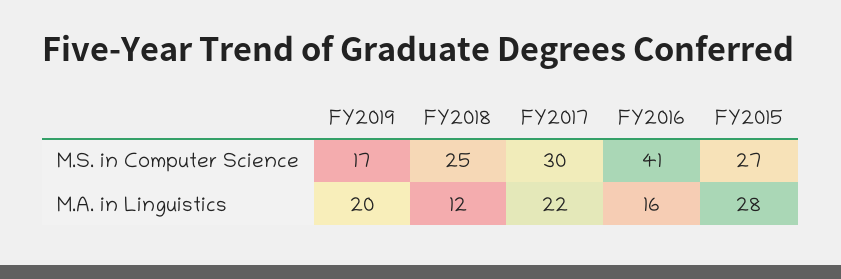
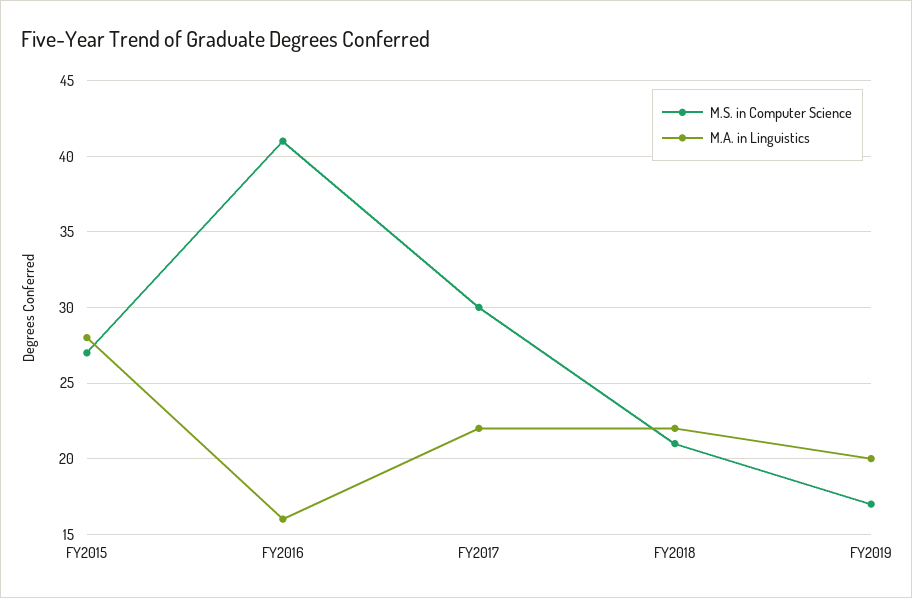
  {
    "M.S. in Computer Science": {
      "FY2019": 17,
-     "FY2018": 25,
+     "FY2018": 21,
      "FY2017": 30,
      "FY2016": 41,
      "FY2015": 27
    },
    "M.A. in Linguistics": {
      "FY2019": 20,
-     "FY2018": 12,
+     "FY2018": 22,
      "FY2017": 22,
      "FY2016": 16,
      "FY2015": 28
    }
  }

